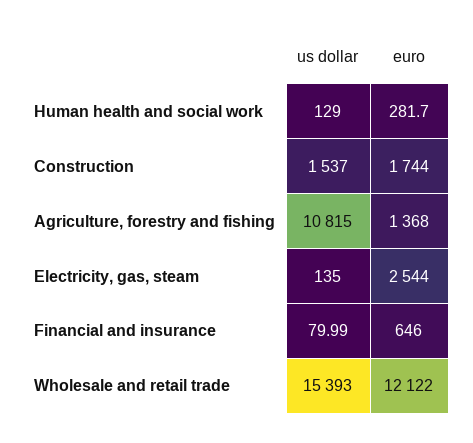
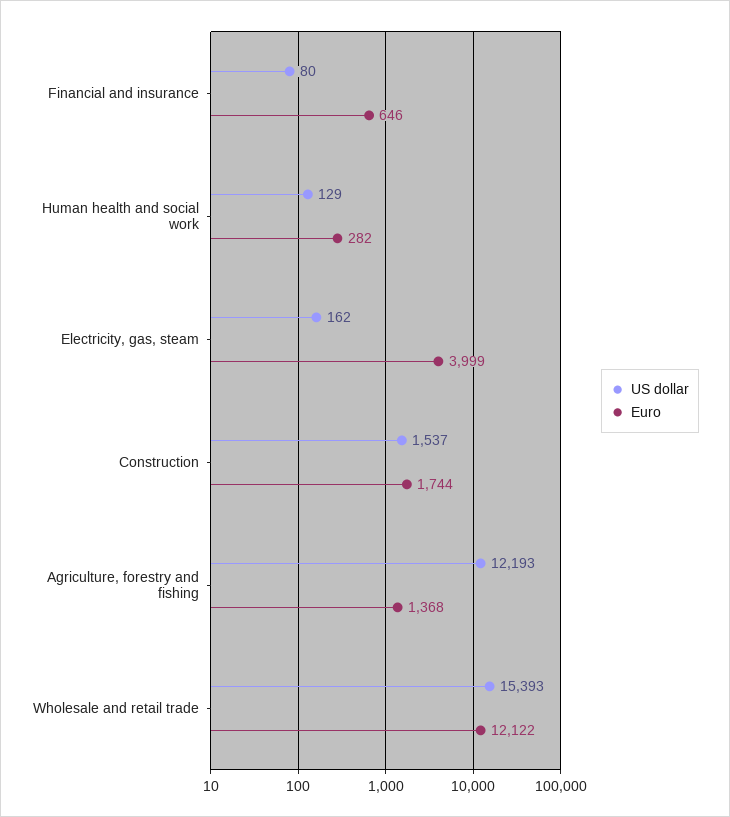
  {
    "us dollar": {
      "Human health and social work": 129,
      "Construction": 1537,
-     "Agriculture, forestry and fishing": 10815,
+     "Agriculture, forestry and fishing": 12193,
-     "Electricity, gas, steam": 135,
+     "Electricity, gas, steam": 162,
      "Financial and insurance": 79.99,
      "Wholesale and retail trade": 15393
    },
    "euro": {
      "Human health and social work": 281.7,
      "Construction": 1744,
      "Agriculture, forestry and fishing": 1368,
-     "Electricity, gas, steam": 2544,
+     "Electricity, gas, steam": 3999,
      "Financial and insurance": 646,
      "Wholesale and retail trade": 12122
    }
  }

